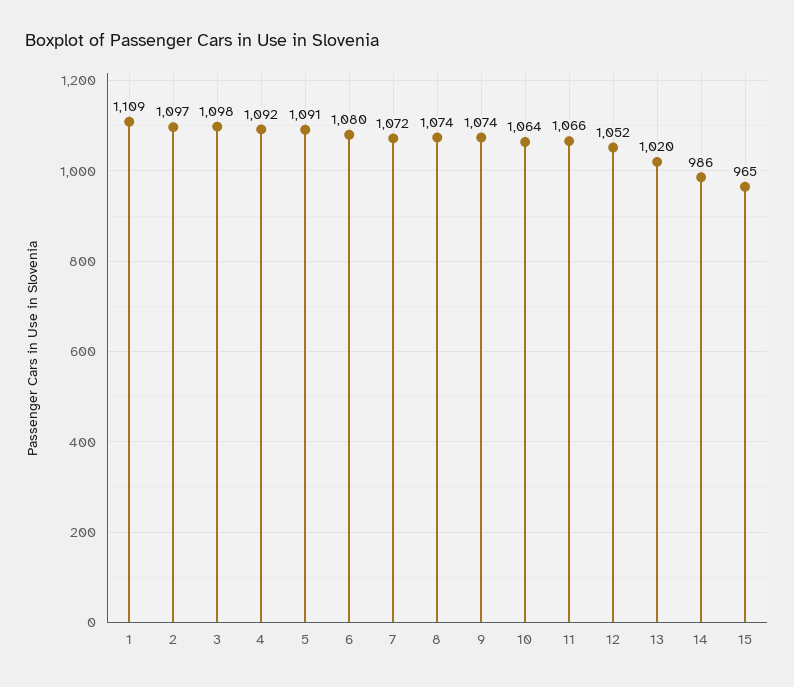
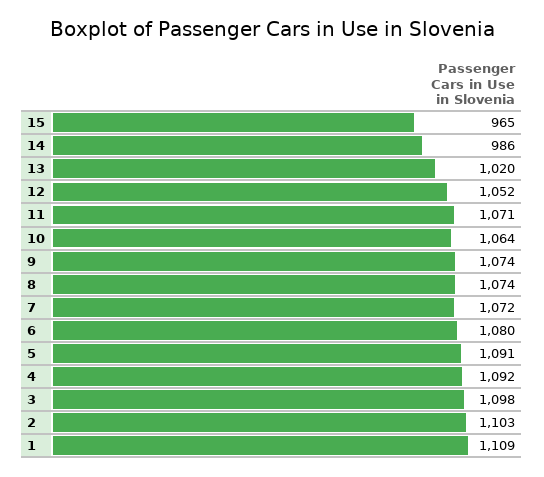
  {
    "1": 1109,
-   "2": 1097,
+   "2": 1103,
    "3": 1098,
    "4": 1092,
    "5": 1091,
    "6": 1080,
    "7": 1072,
    "8": 1074,
    "9": 1074,
    "10": 1064,
-   "11": 1066,
+   "11": 1071,
    "12": 1052,
    "13": 1020,
    "14": 986,
    "15": 965
  }

